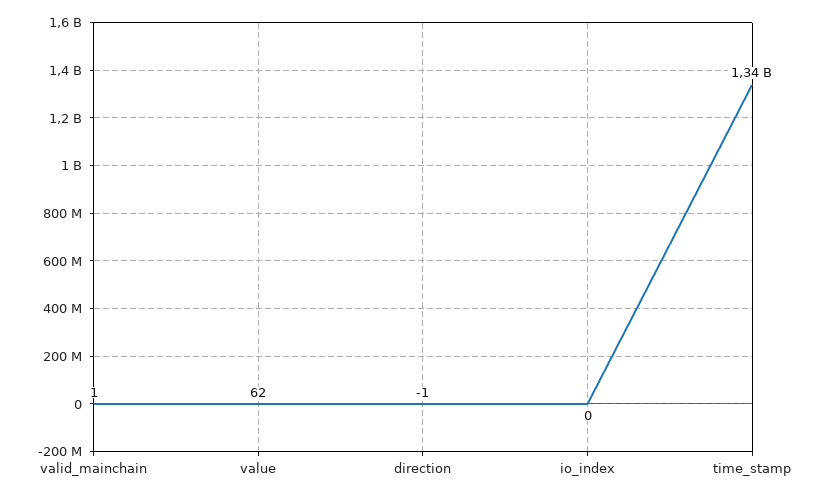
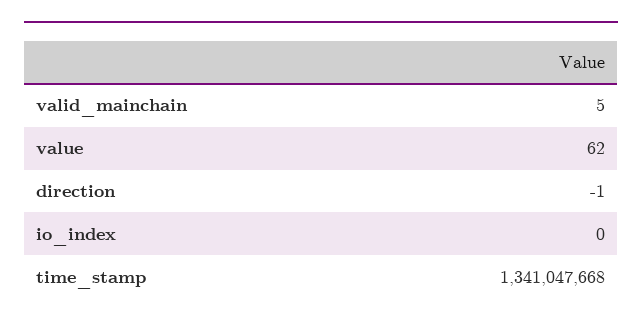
  {
-   "valid_mainchain": 1,
+   "valid_mainchain": 5,
    "value": 62,
    "direction": -1,
    "io_index": 0,
    "time_stamp": 1341047668
  }

